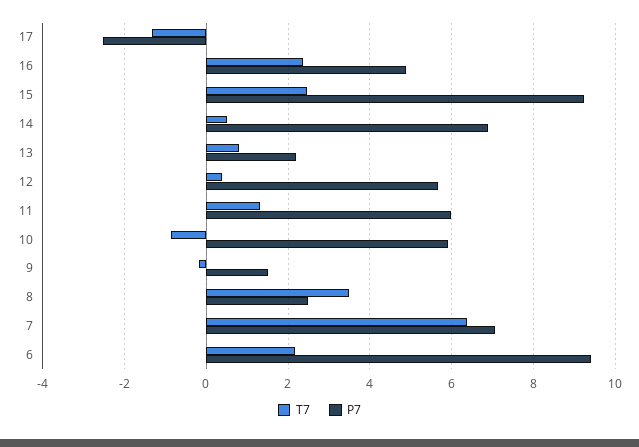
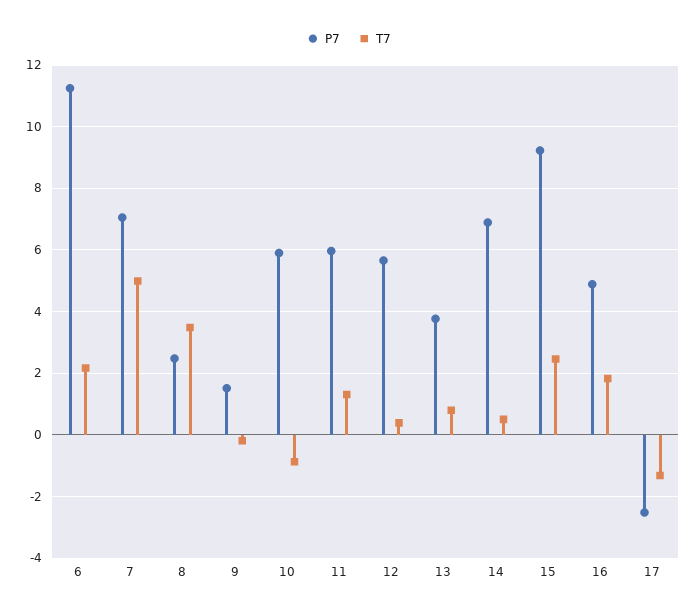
  {
    "T7": {
      "17": -1.4,
-     "16": 2.4,
+     "16": 1.8,
      "15": 2.4,
      "14": 0.6,
      "13": 0.8,
      "12": 0.4,
      "11": 1.4,
      "10": -0.8,
      "9": -0.2,
      "8": 3.4,
-     "7": 6.4,
+     "7": 5,
      "6": 2.2
    },
    "P7": {
      "17": -2.6,
      "16": 4.8,
      "15": 9.2,
      "14": 6.8,
-     "13": 2.2,
+     "13": 3.8,
      "12": 5.6,
      "11": 6,
      "10": 6,
      "9": 1.6,
      "8": 2.4,
      "7": 7,
-     "6": 9.4
+     "6": 11.2
    }
  }

